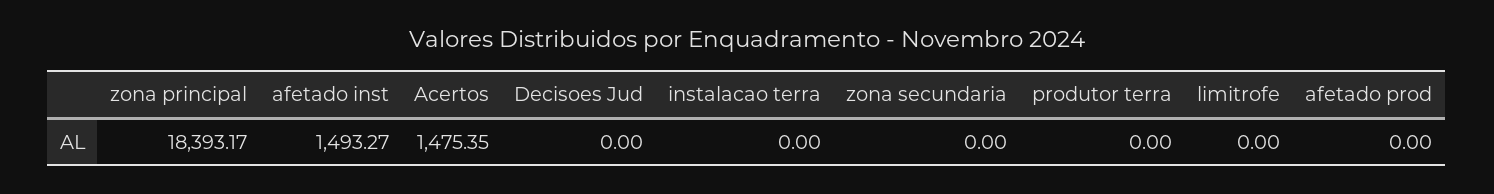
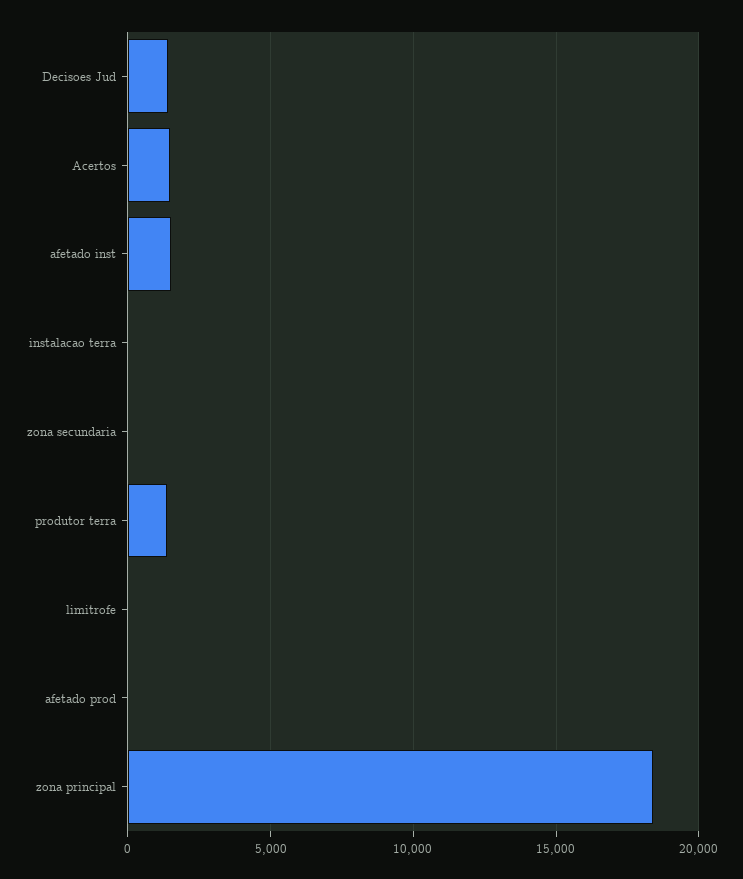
  {
    "zona principal": 18393.17,
    "afetado inst": 1493.27,
    "Acertos": 1475.35,
-   "Decisoes Jud": 0,
+   "Decisoes Jud": 1500,
    "instalacao terra": 0,
    "zona secundaria": 0,
-   "produtor terra": 0,
+   "produtor terra": 1500,
    "limitrofe": 0,
    "afetado prod": 0
  }

